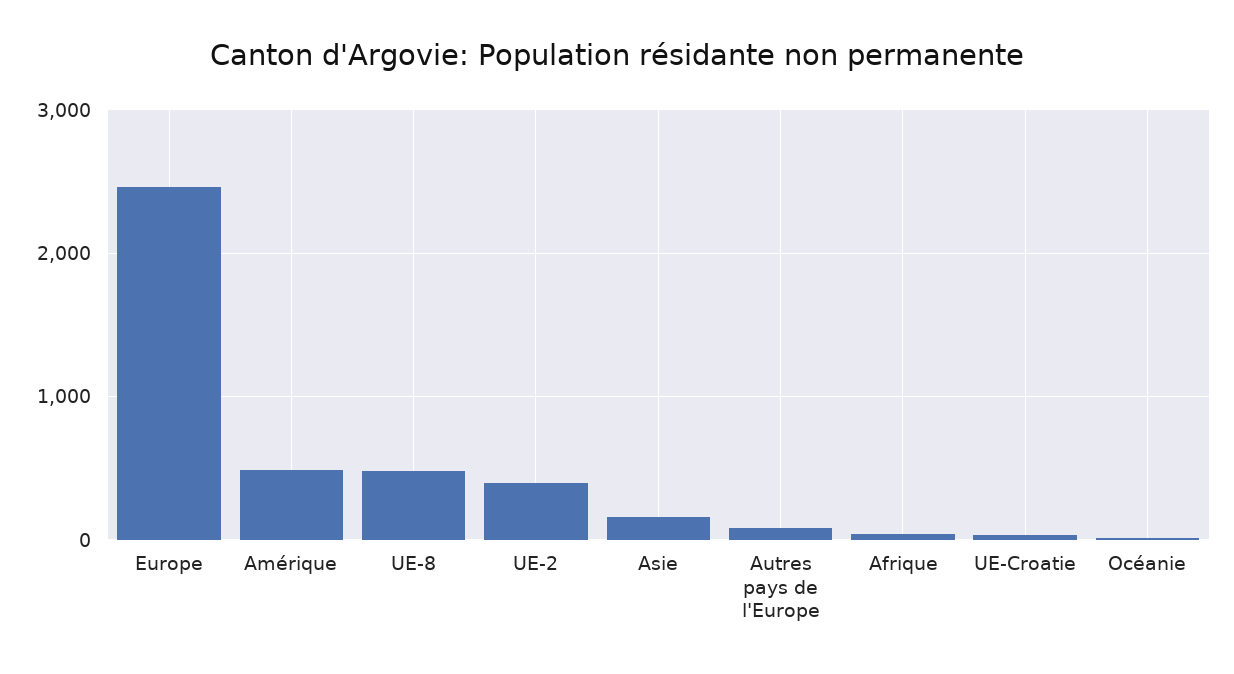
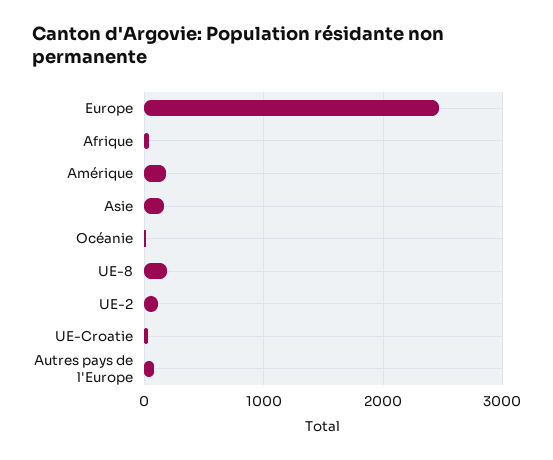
  {
    "Europe": 2500,
-   "Amérique": 500,
+   "Amérique": 200,
-   "UE-8": 500,
+   "UE-8": 200,
-   "UE-2": 400,
+   "UE-2": 100,
    "Asie": 200,
    "Autres pays de l'Europe": 100,
    "Afrique": 0,
    "UE-Croatie": 0,
    "Océanie": 0
  }

